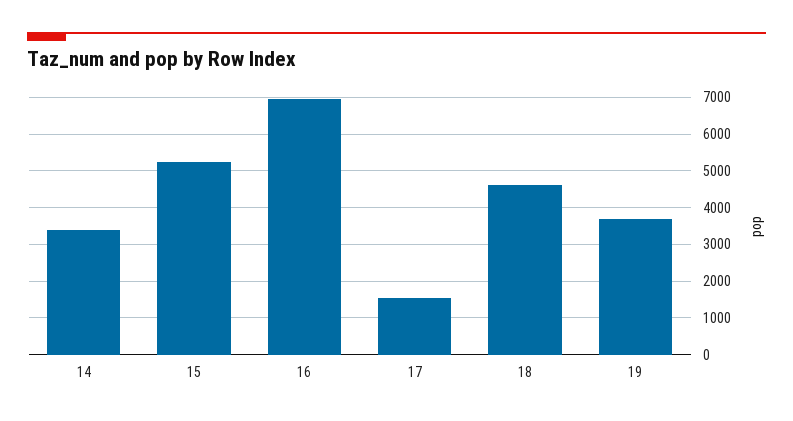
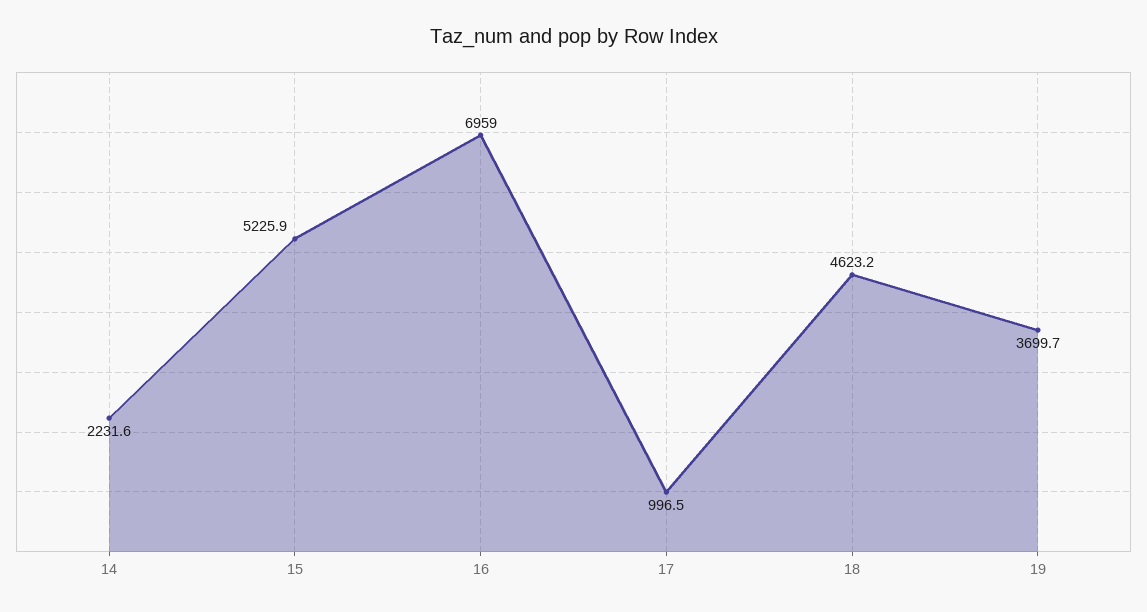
  {
-   "14": 3400,
+   "14": 2231.6,
    "15": 5225.9,
    "16": 6959,
-   "17": 1600,
+   "17": 996.5,
    "18": 4623.2,
    "19": 3699.7
  }

